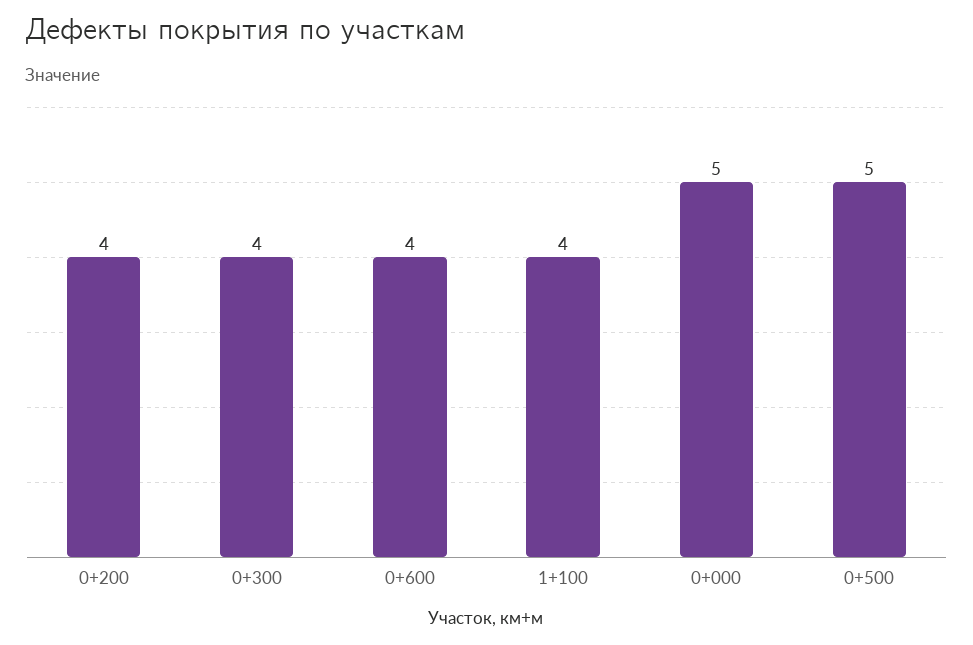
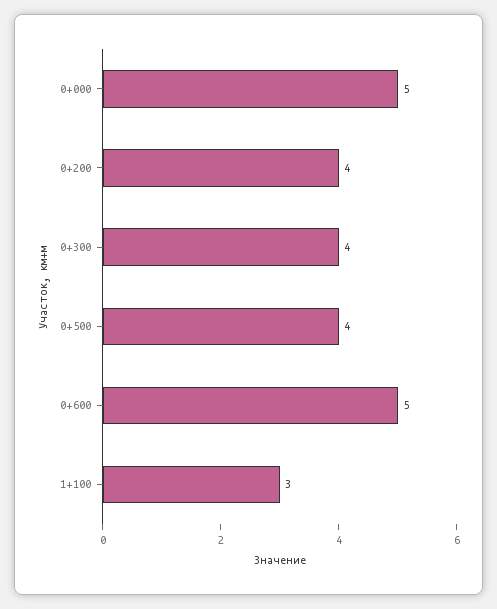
  {
    "0+200": 4,
    "0+300": 4,
-   "0+600": 4,
+   "0+600": 5,
-   "1+100": 4,
+   "1+100": 3,
    "0+000": 5,
-   "0+500": 5
+   "0+500": 4
  }

